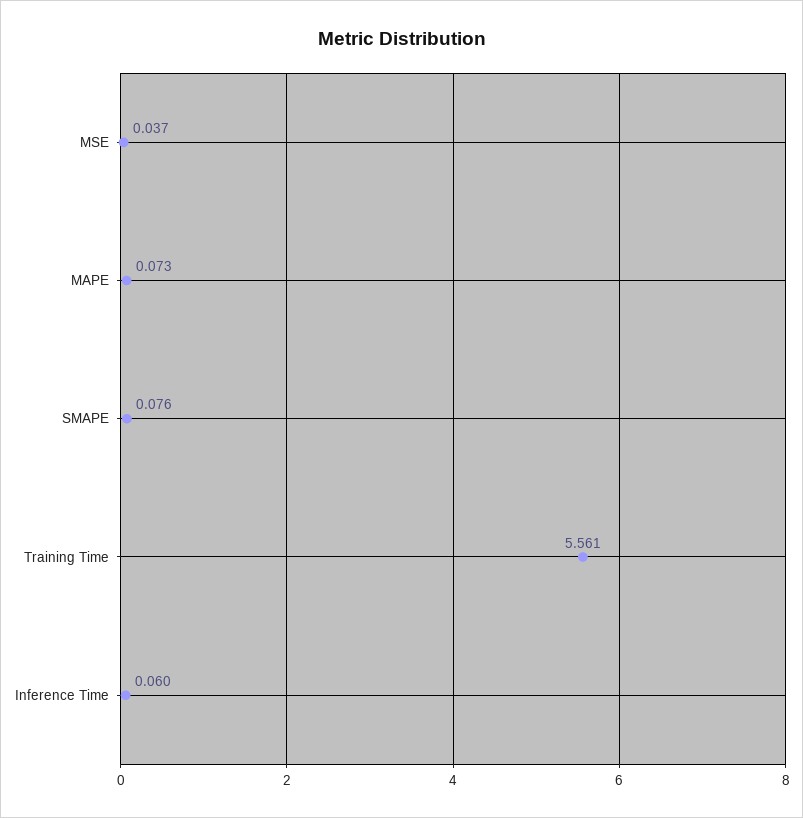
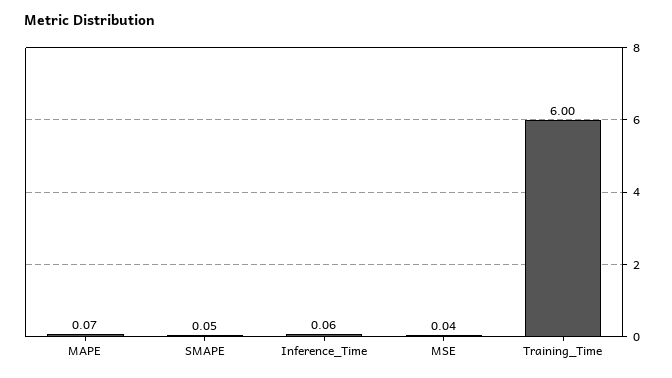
  {
    "MSE": 0.037,
    "MAPE": 0.073,
-   "SMAPE": 0.076,
+   "SMAPE": 0.05,
-   "Training Time": 5.561,
+   "Training Time": 6,
    "Inference Time": 0.06
  }

